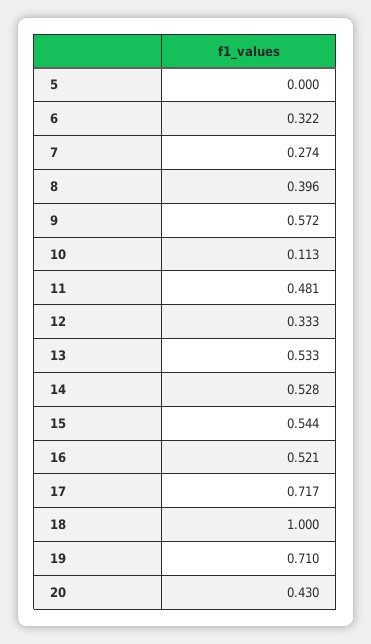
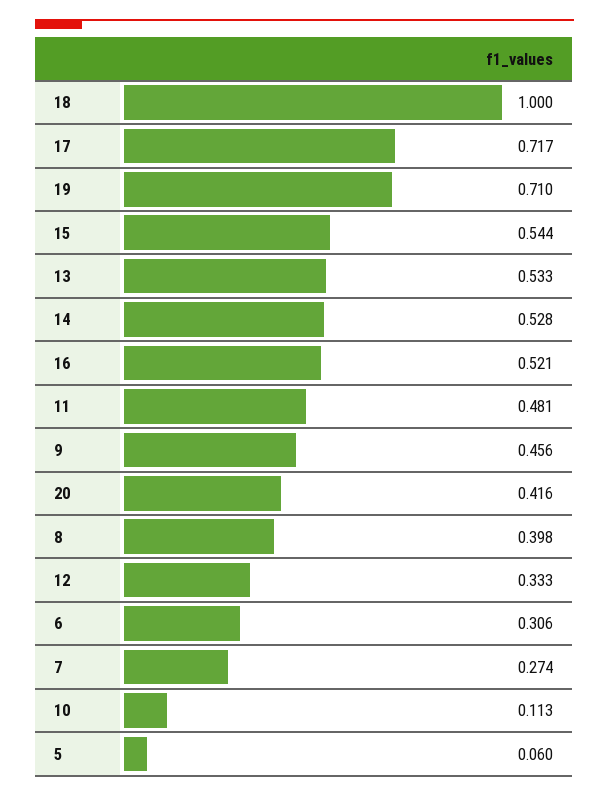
  {
-   "5": 0,
+   "5": 0.06,
-   "6": 0.322,
+   "6": 0.306,
    "7": 0.274,
-   "8": 0.396,
+   "8": 0.398,
-   "9": 0.572,
+   "9": 0.456,
    "10": 0.113,
    "11": 0.481,
    "12": 0.333,
    "13": 0.533,
    "14": 0.528,
    "15": 0.544,
    "16": 0.521,
    "17": 0.717,
    "18": 1,
    "19": 0.71,
-   "20": 0.43
+   "20": 0.416
  }

